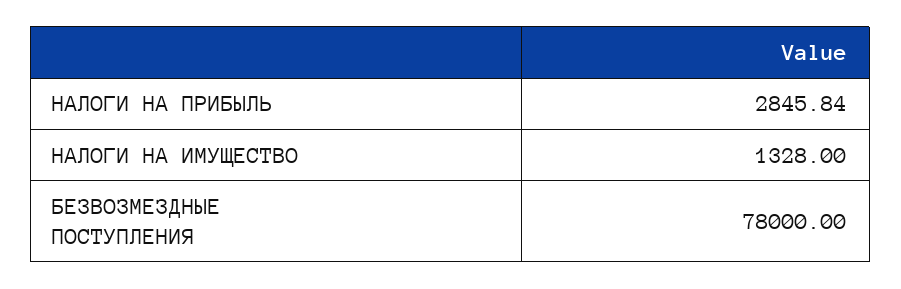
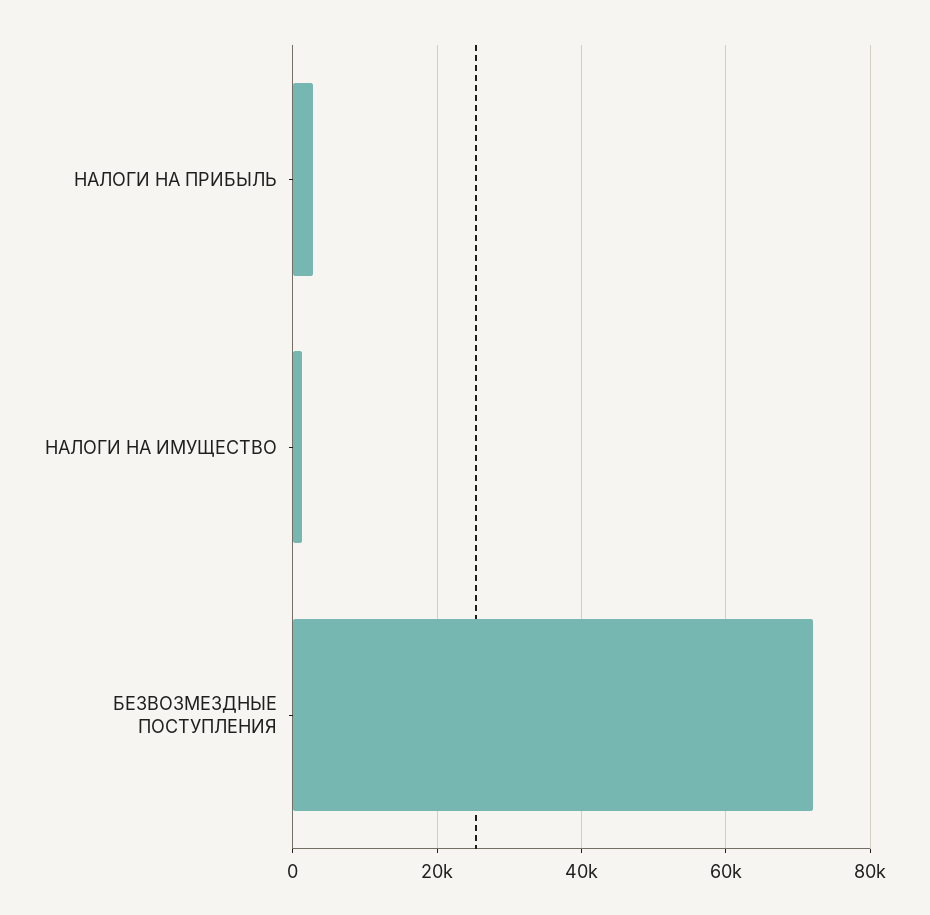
  {
    "НАЛОГИ НА ПРИБЫЛЬ": 2845.84,
    "НАЛОГИ НА ИМУЩЕСТВО": 1328,
-   "БЕЗВОЗМЕЗДНЫЕ ПОСТУПЛЕНИЯ": 78000
+   "БЕЗВОЗМЕЗДНЫЕ ПОСТУПЛЕНИЯ": 72000
  }

